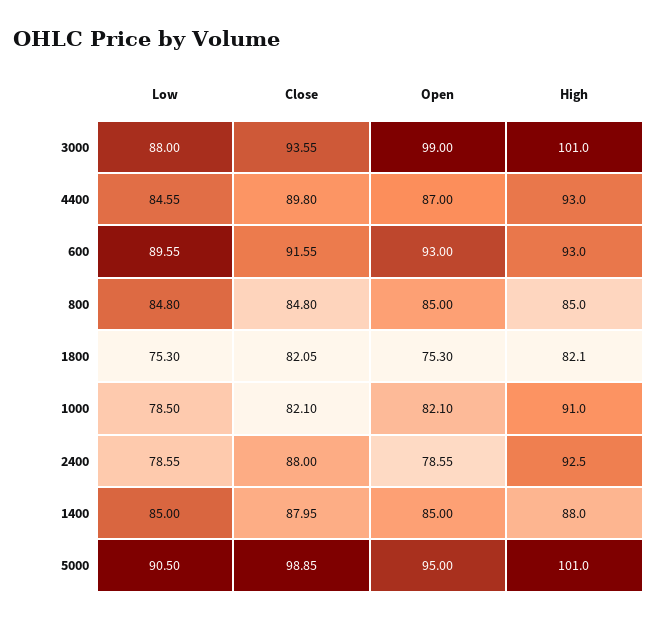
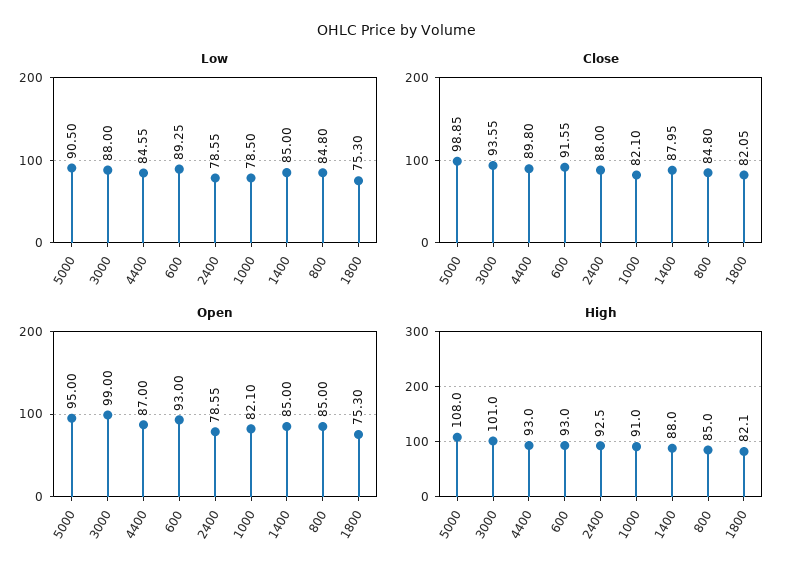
  {
    "Low": {
      "3000": 88,
      "4400": 84.55,
-     "600": 89.55,
+     "600": 89.25,
      "800": 84.8,
      "1800": 75.3,
      "1000": 78.5,
      "2400": 78.55,
      "1400": 85,
      "5000": 90.5
    },
    "Close": {
      "3000": 93.55,
      "4400": 89.8,
      "600": 91.55,
      "800": 84.8,
      "1800": 82.05,
      "1000": 82.1,
      "2400": 88,
      "1400": 87.95,
      "5000": 98.85
    },
    "Open": {
      "3000": 99,
      "4400": 87,
      "600": 93,
      "800": 85,
      "1800": 75.3,
      "1000": 82.1,
      "2400": 78.55,
      "1400": 85,
      "5000": 95
    },
    "High": {
      "3000": 101,
      "4400": 93,
      "600": 93,
      "800": 85,
      "1800": 82.1,
      "1000": 91,
      "2400": 92.5,
      "1400": 88,
-     "5000": 101
+     "5000": 108
    }
  }

